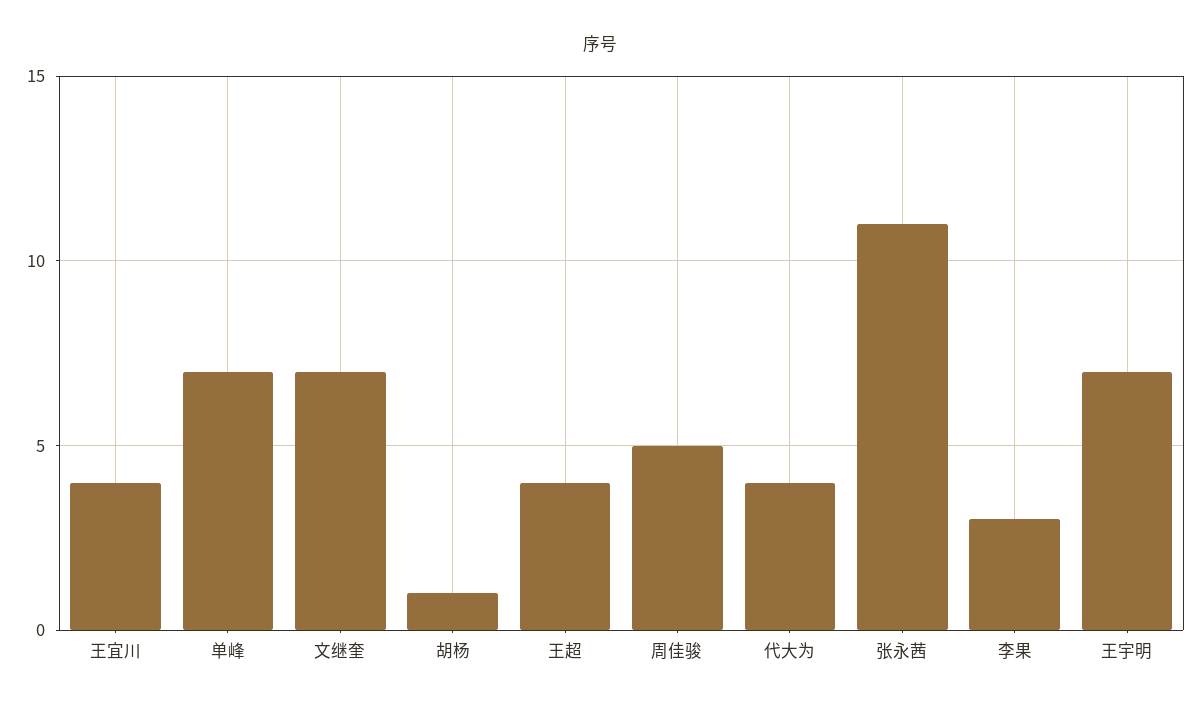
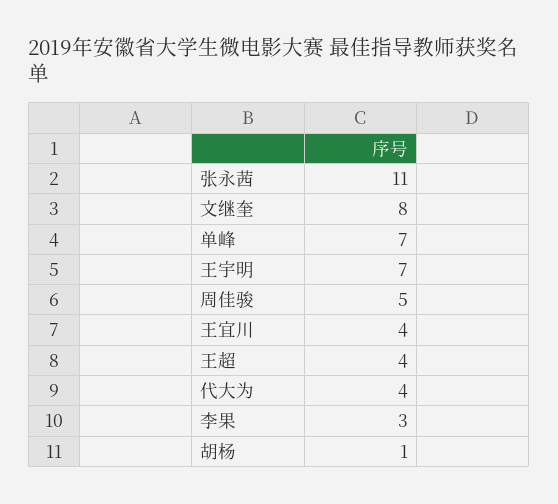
  {
    "王宜川": 4,
    "单峰": 7,
-   "文继奎": 7,
+   "文继奎": 8,
    "胡杨": 1,
    "王超": 4,
    "周佳骏": 5,
    "代大为": 4,
    "张永茜": 11,
    "李果": 3,
    "王宇明": 7
  }

